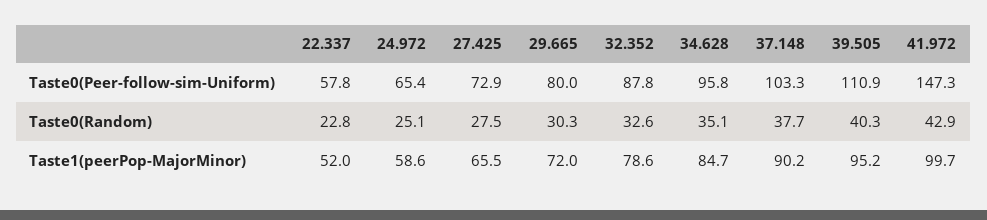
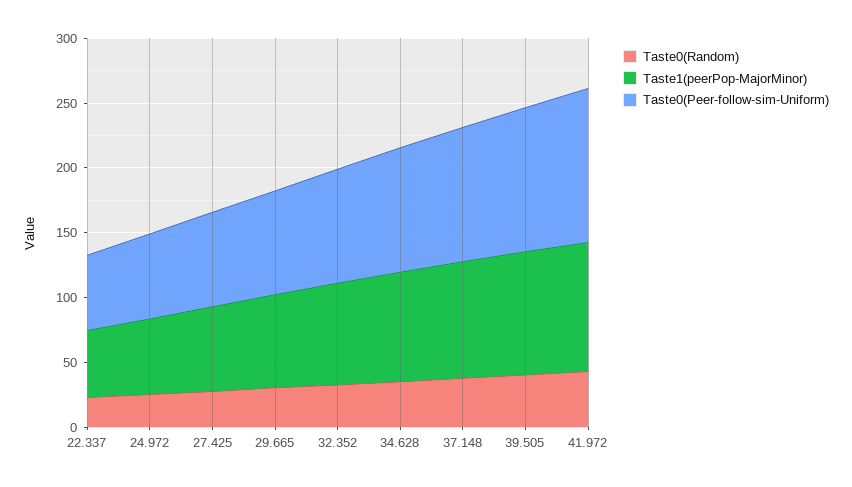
  {
    "Taste0(Peer-follow-sim-Uniform)": {
      "22.337": 57.8,
      "24.972": 65.4,
      "27.425": 72.9,
      "29.665": 80,
      "32.352": 87.8,
      "34.628": 95.8,
      "37.148": 103.3,
      "39.505": 110.9,
-     "41.972": 147.3
+     "41.972": 120
    },
    "Taste0(Random)": {
      "22.337": 22.8,
      "24.972": 25.1,
      "27.425": 27.5,
      "29.665": 30.3,
      "32.352": 32.6,
      "34.628": 35.1,
      "37.148": 37.7,
      "39.505": 40.3,
      "41.972": 42.9
    },
    "Taste1(peerPop-MajorMinor)": {
      "22.337": 52,
      "24.972": 58.6,
      "27.425": 65.5,
      "29.665": 72,
      "32.352": 78.6,
      "34.628": 84.7,
      "37.148": 90.2,
      "39.505": 95.2,
      "41.972": 99.7
    }
  }

